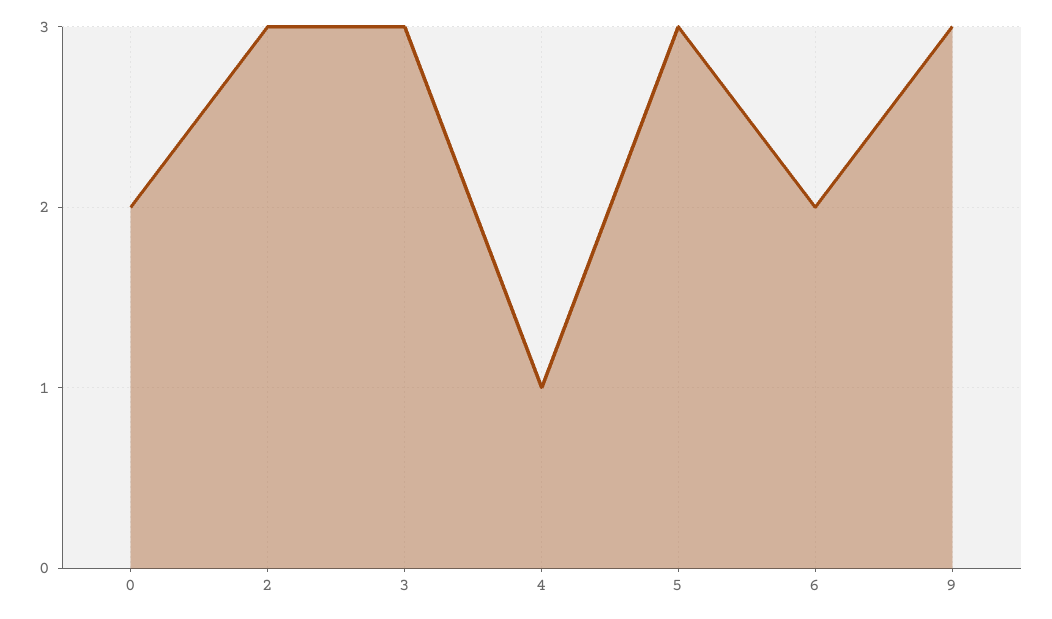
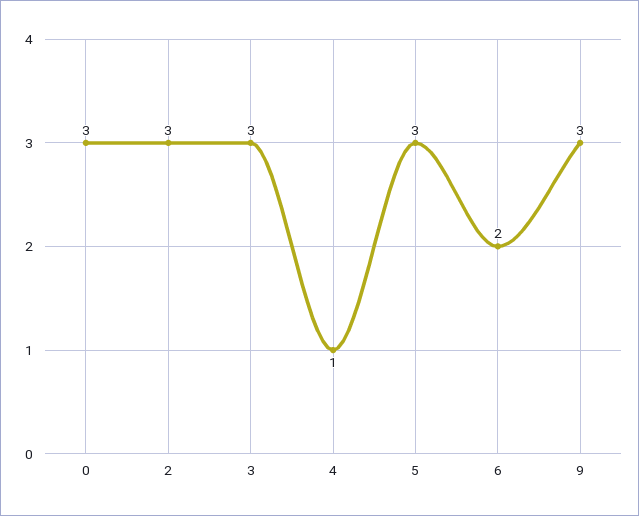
  {
-   "0": 2,
+   "0": 3,
    "2": 3,
    "3": 3,
    "4": 1,
    "5": 3,
    "6": 2,
    "9": 3
  }

